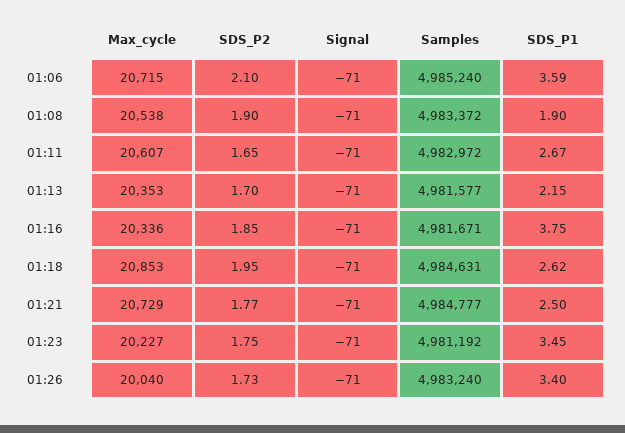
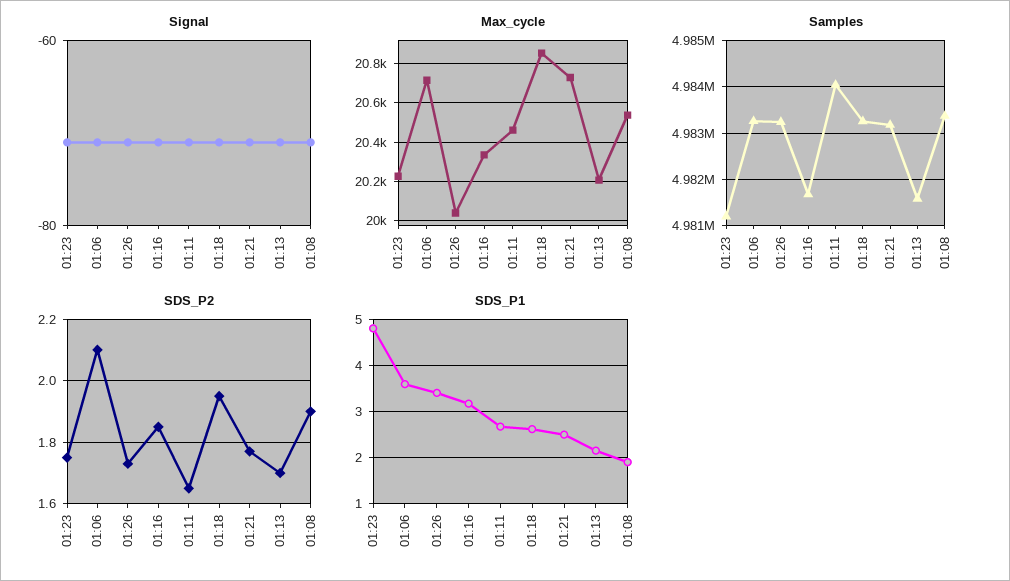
  {
    "Max_cycle": {
      "01:06": 20715,
      "01:08": 20538,
-     "01:11": 20607,
+     "01:11": 20450,
-     "01:13": 20353,
+     "01:13": 20200,
      "01:16": 20336,
      "01:18": 20853,
      "01:21": 20729,
      "01:23": 20227,
      "01:26": 20040
    },
    "SDS_P2": {
      "01:06": 2.1,
      "01:08": 1.9,
      "01:11": 1.65,
      "01:13": 1.7,
      "01:16": 1.85,
      "01:18": 1.95,
      "01:21": 1.77,
      "01:23": 1.75,
      "01:26": 1.73
    },
    "Signal": {
      "01:06": -71,
      "01:08": -71,
      "01:11": -71,
      "01:13": -71,
      "01:16": -71,
      "01:18": -71,
      "01:21": -71,
      "01:23": -71,
      "01:26": -71
    },
    "Samples": {
-     "01:06": 4985240,
+     "01:06": 4983200,
      "01:08": 4983372,
-     "01:11": 4982972,
+     "01:11": 4984000,
      "01:13": 4981577,
      "01:16": 4981671,
-     "01:18": 4984631,
+     "01:18": 4983200,
-     "01:21": 4984777,
+     "01:21": 4983200,
      "01:23": 4981192,
      "01:26": 4983240
    },
    "SDS_P1": {
      "01:06": 3.59,
      "01:08": 1.9,
      "01:11": 2.67,
      "01:13": 2.15,
-     "01:16": 3.75,
+     "01:16": 3.2,
      "01:18": 2.62,
      "01:21": 2.5,
-     "01:23": 3.45,
+     "01:23": 4.8,
      "01:26": 3.4
    }
  }

